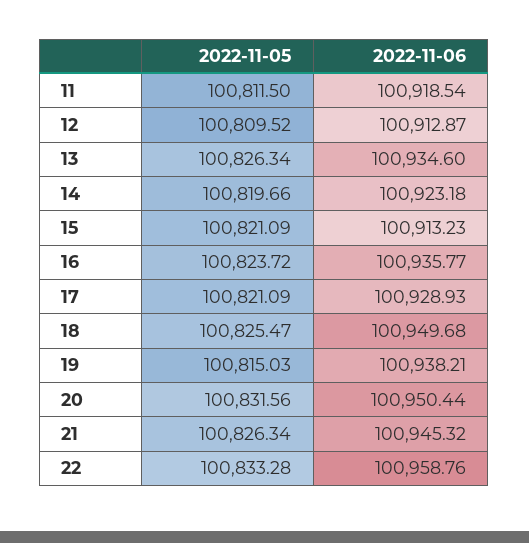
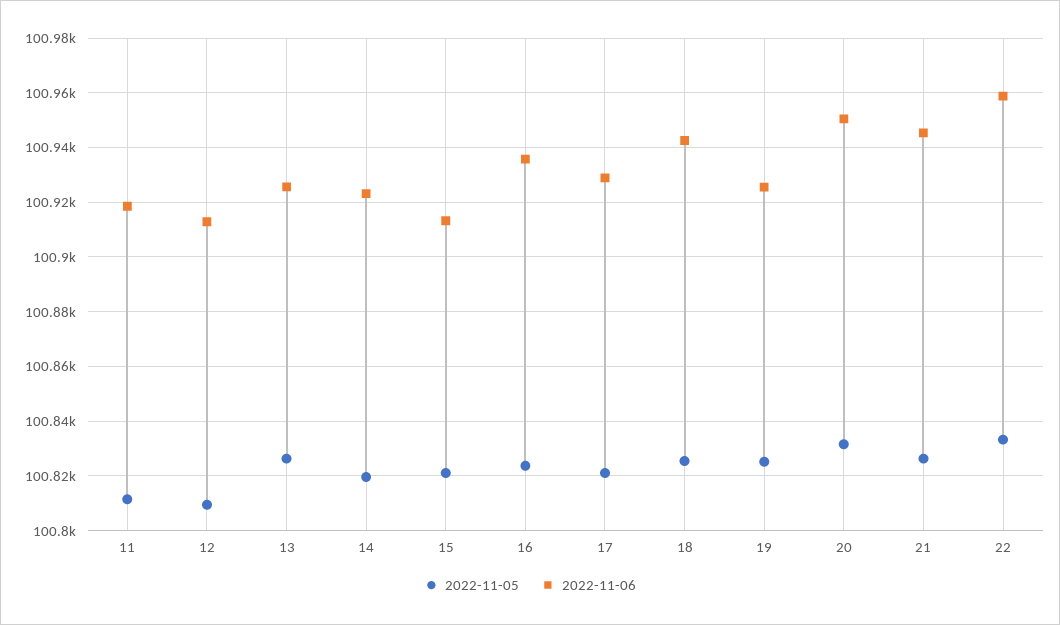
  {
    "2022-11-05": {
      "11": 100811.5,
      "12": 100809.52,
      "13": 100826.34,
      "14": 100819.66,
      "15": 100821.09,
      "16": 100823.72,
      "17": 100821.09,
      "18": 100825.47,
-     "19": 100815.03,
+     "19": 100825,
      "20": 100831.56,
      "21": 100826.34,
      "22": 100833.28
    },
    "2022-11-06": {
      "11": 100918.54,
      "12": 100912.87,
-     "13": 100934.6,
+     "13": 100925,
      "14": 100923.18,
      "15": 100913.23,
      "16": 100935.77,
      "17": 100928.93,
-     "18": 100949.68,
+     "18": 100942.5,
-     "19": 100938.21,
+     "19": 100925,
      "20": 100950.44,
      "21": 100945.32,
      "22": 100958.76
    }
  }

